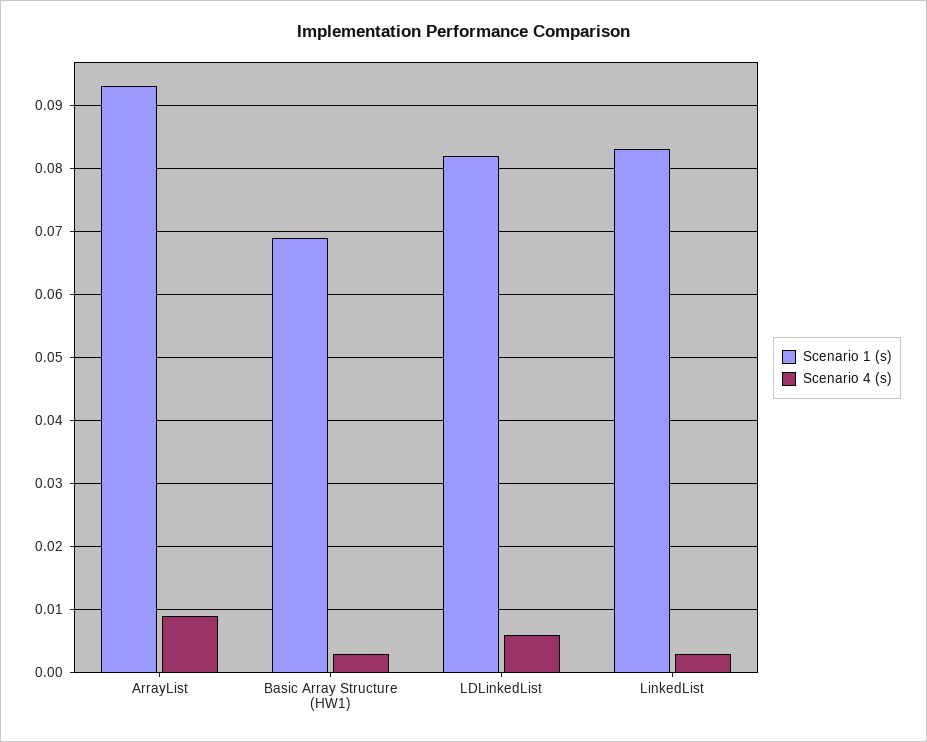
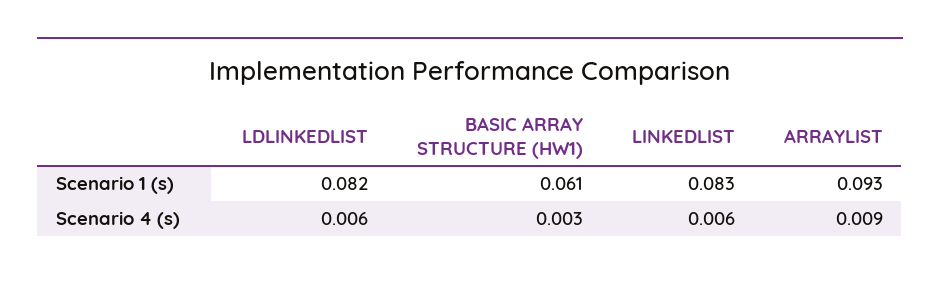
  {
    "Scenario 1 (s)": {
      "ArrayList": 0.093,
-     "Basic Array Structure (HW1)": 0.069,
+     "Basic Array Structure (HW1)": 0.061,
      "LDLinkedList": 0.082,
      "LinkedList": 0.083
    },
    "Scenario 4 (s)": {
      "ArrayList": 0.009,
      "Basic Array Structure (HW1)": 0.003,
      "LDLinkedList": 0.006,
-     "LinkedList": 0.003
+     "LinkedList": 0.006
    }
  }

